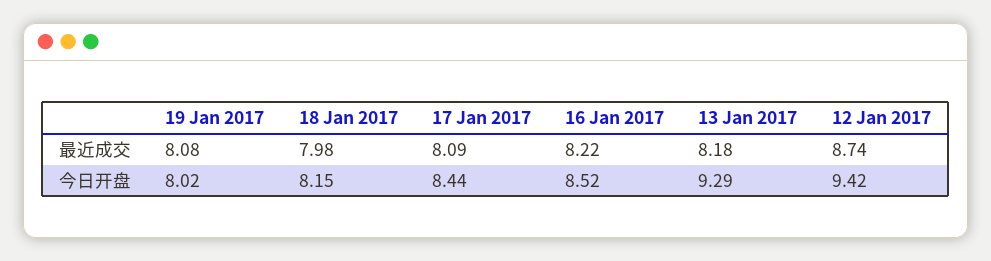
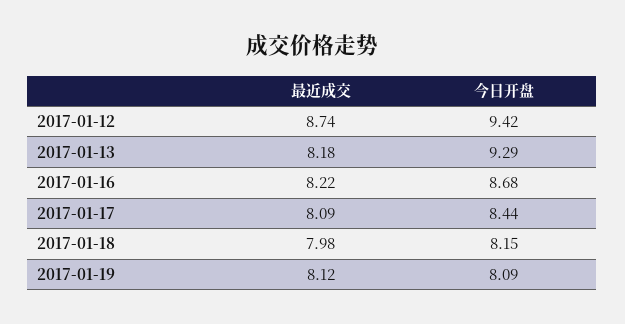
  {
    "19 Jan 2017": {
-     "最近成交": 8.08,
+     "最近成交": 8.12,
-     "今日开盘": 8.02
+     "今日开盘": 8.09
    },
    "18 Jan 2017": {
      "最近成交": 7.98,
      "今日开盘": 8.15
    },
    "17 Jan 2017": {
      "最近成交": 8.09,
      "今日开盘": 8.44
    },
    "16 Jan 2017": {
      "最近成交": 8.22,
-     "今日开盘": 8.52
+     "今日开盘": 8.68
    },
    "13 Jan 2017": {
      "最近成交": 8.18,
      "今日开盘": 9.29
    },
    "12 Jan 2017": {
      "最近成交": 8.74,
      "今日开盘": 9.42
    }
  }

